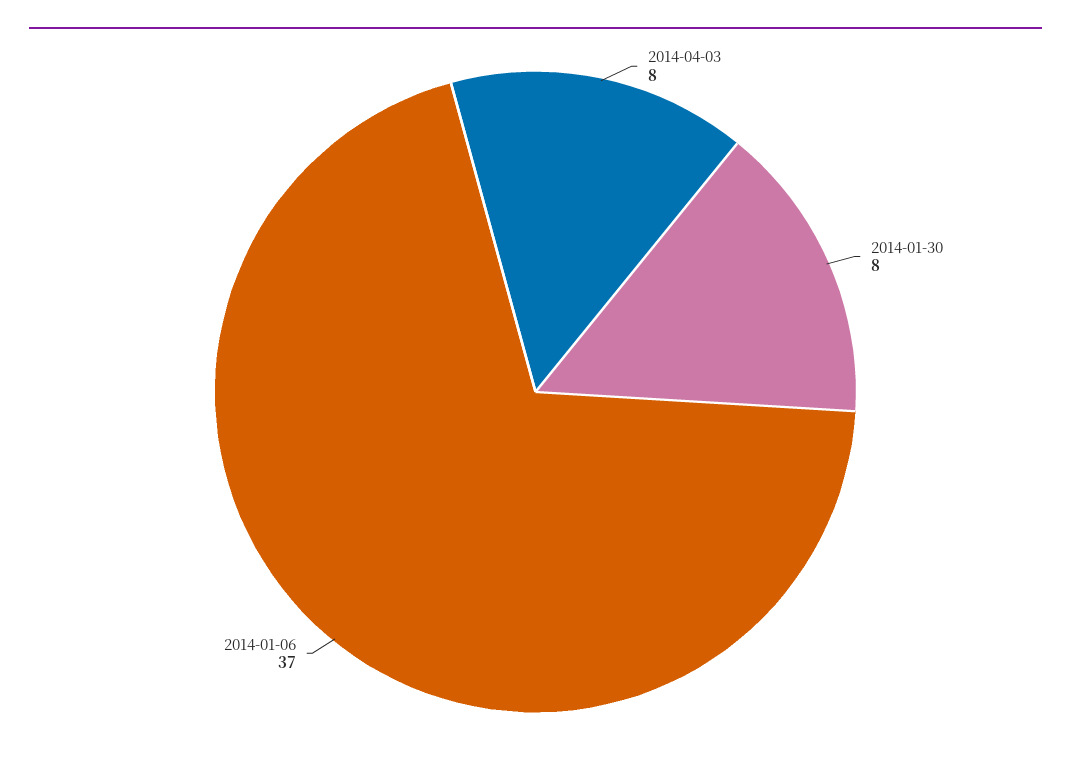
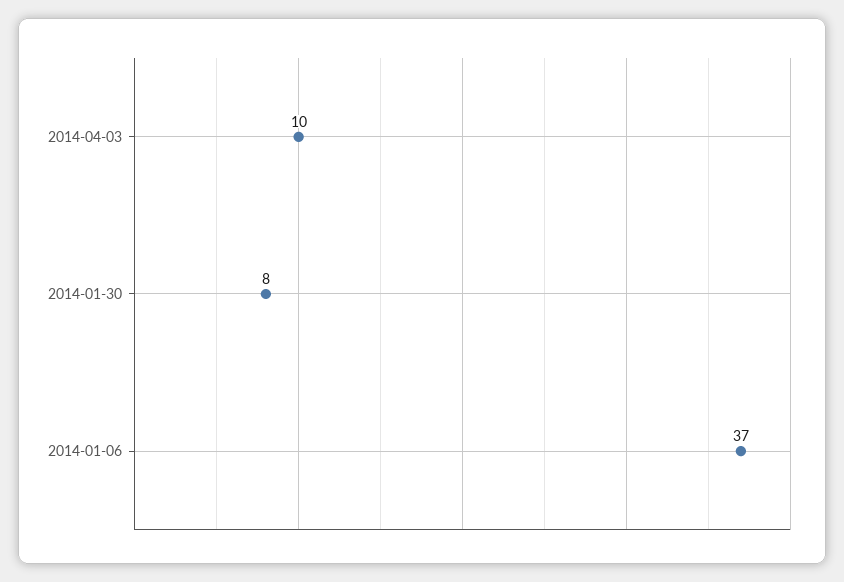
  {
-   "2014-04-03": 8,
+   "2014-04-03": 10,
    "2014-01-30": 8,
    "2014-01-06": 37
  }

